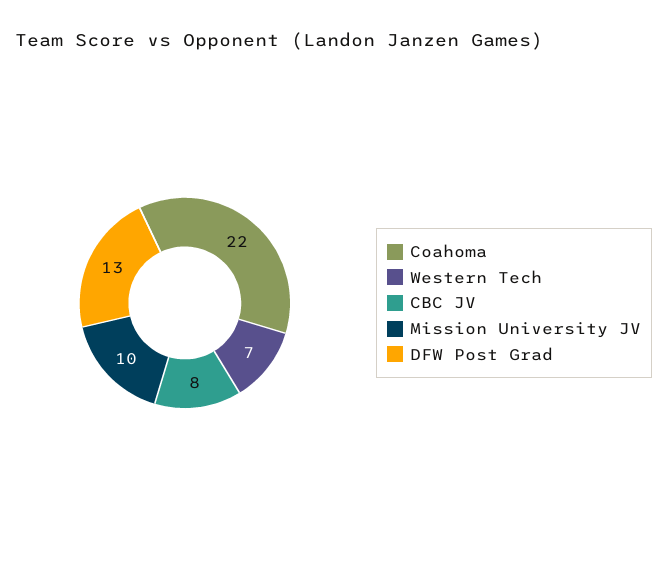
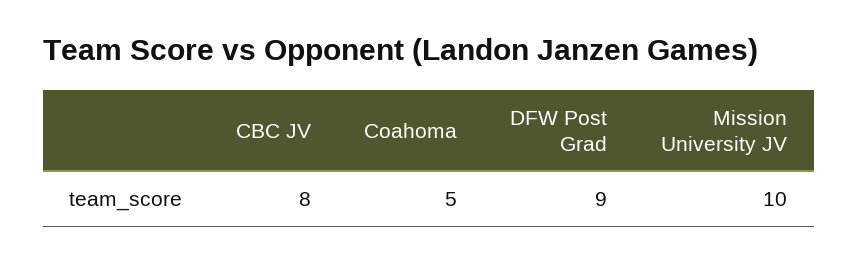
  {
-   "Coahoma": 22,
+   "Coahoma": 5,
-   "Western Tech": 7,
    "CBC JV": 8,
    "Mission University JV": 10,
-   "DFW Post Grad": 13
+   "DFW Post Grad": 9
  }

